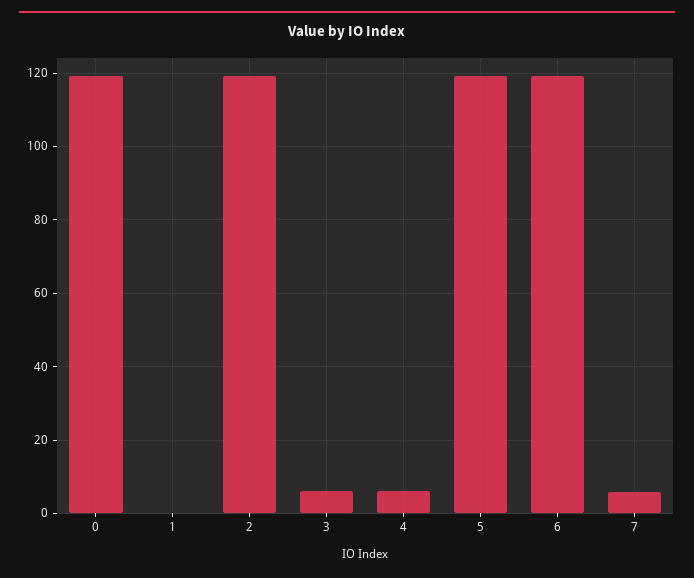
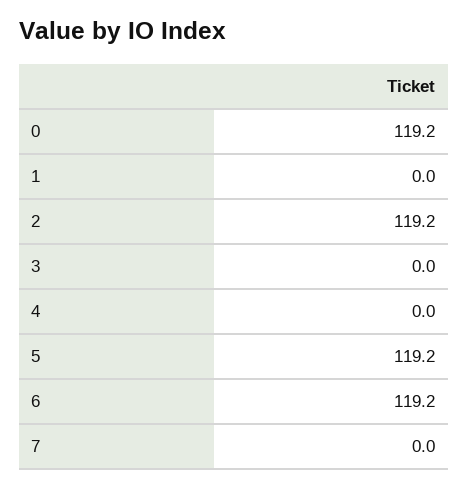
  {
    "0": 119.2,
    "1": 0,
    "2": 119.2,
-   "3": 6,
+   "3": 0,
-   "4": 6,
+   "4": 0,
    "5": 119.2,
    "6": 119.2,
-   "7": 6
+   "7": 0
  }

